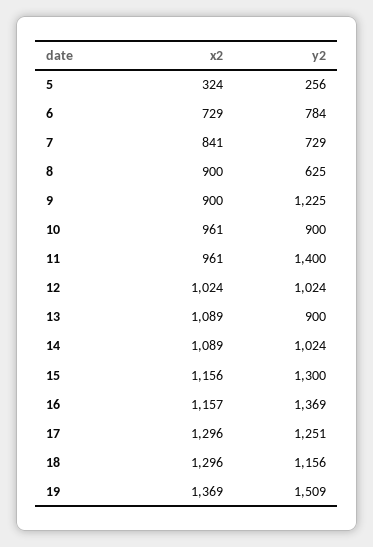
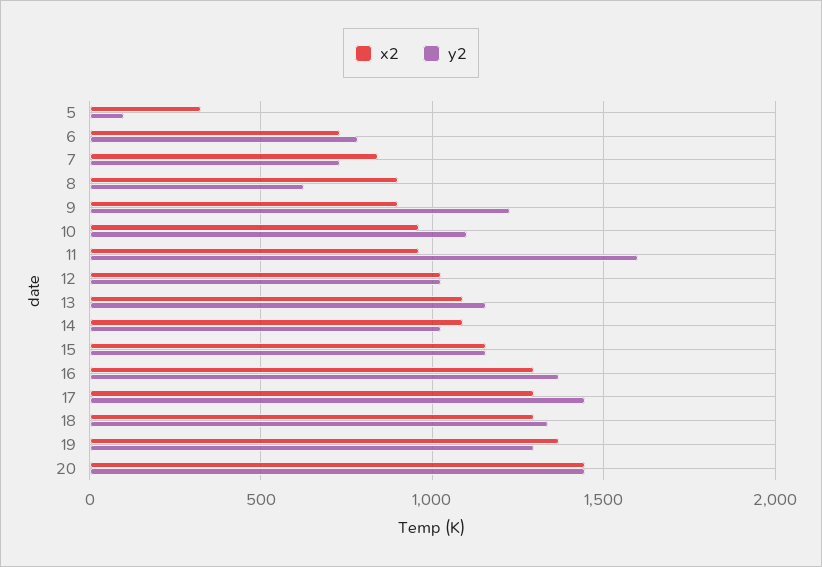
  {
    "x2": {
      "5": 324,
      "6": 729,
      "7": 841,
      "8": 900,
      "9": 900,
      "10": 961,
      "11": 961,
      "12": 1024,
      "13": 1089,
      "14": 1089,
      "15": 1156,
-     "16": 1157,
+     "16": 1300,
      "17": 1296,
      "18": 1296,
-     "19": 1369
+     "19": 1369,
+     "20": 1450
    },
    "y2": {
-     "5": 256,
+     "5": 100,
      "6": 784,
      "7": 729,
      "8": 625,
      "9": 1225,
-     "10": 900,
+     "10": 1100,
-     "11": 1400,
+     "11": 1600,
      "12": 1024,
-     "13": 900,
+     "13": 1150,
      "14": 1024,
-     "15": 1300,
+     "15": 1150,
      "16": 1369,
-     "17": 1251,
+     "17": 1450,
-     "18": 1156,
+     "18": 1350,
-     "19": 1509
+     "19": 1300,
+     "20": 1450
    }
  }

